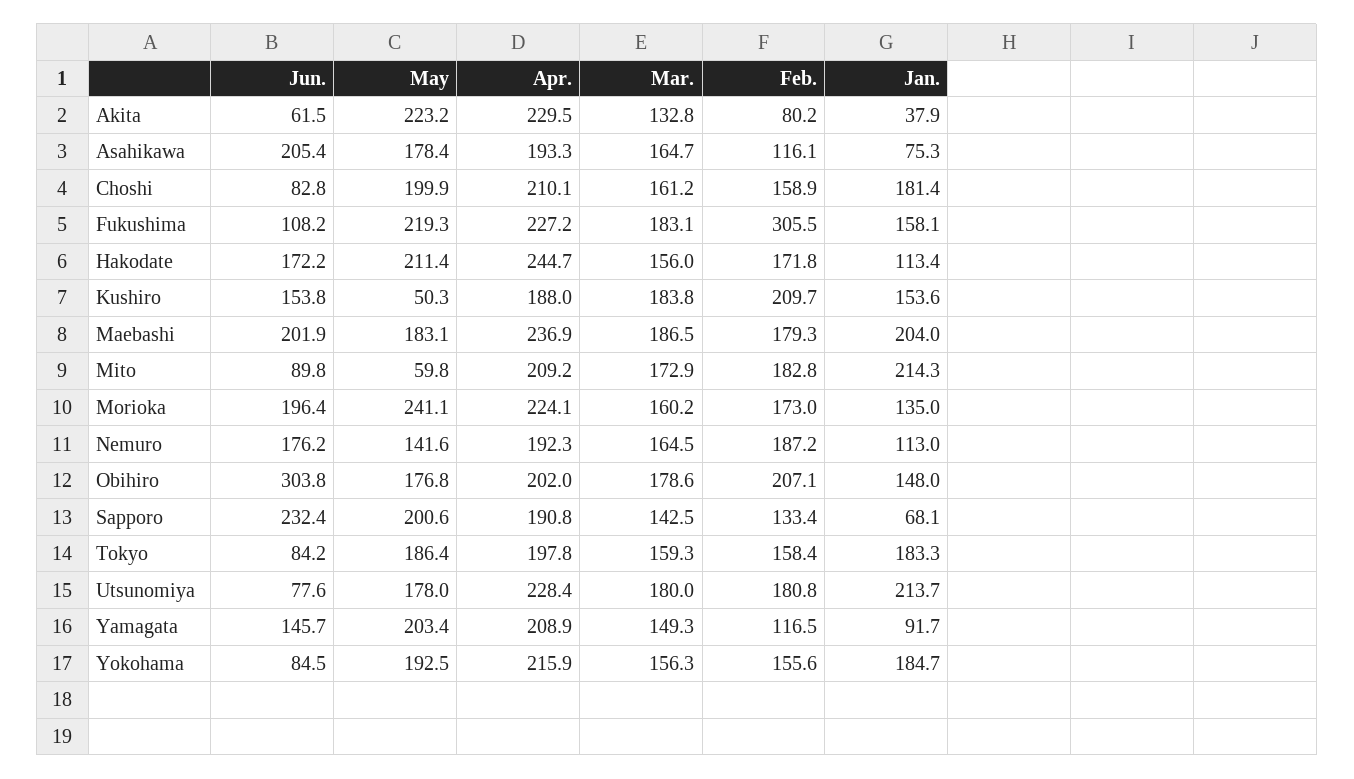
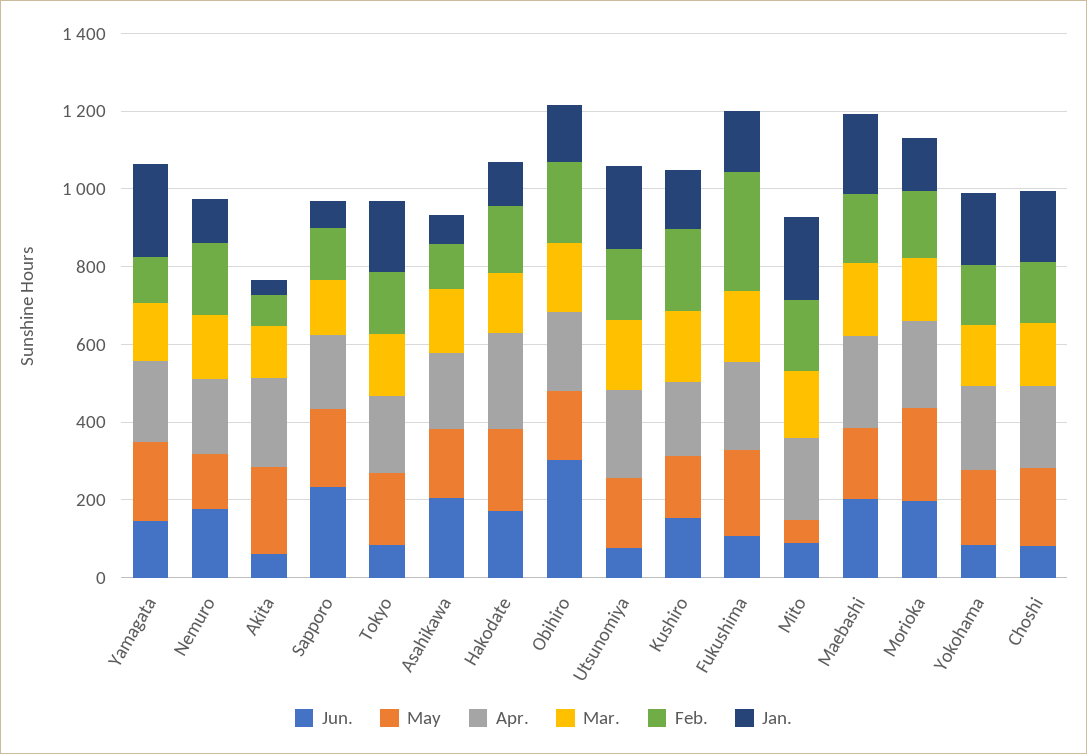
  {
    "Jun.": {
      "Akita": 61.5,
      "Asahikawa": 205.4,
      "Choshi": 82.8,
      "Fukushima": 108.2,
      "Hakodate": 172.2,
      "Kushiro": 153.8,
      "Maebashi": 201.9,
      "Mito": 89.8,
      "Morioka": 196.4,
      "Nemuro": 176.2,
      "Obihiro": 303.8,
      "Sapporo": 232.4,
      "Tokyo": 84.2,
      "Utsunomiya": 77.6,
      "Yamagata": 145.7,
      "Yokohama": 84.5
    },
    "May": {
      "Akita": 223.2,
      "Asahikawa": 178.4,
      "Choshi": 199.9,
      "Fukushima": 219.3,
      "Hakodate": 211.4,
-     "Kushiro": 50.3,
+     "Kushiro": 150,
      "Maebashi": 183.1,
      "Mito": 59.8,
      "Morioka": 241.1,
      "Nemuro": 141.6,
      "Obihiro": 176.8,
      "Sapporo": 200.6,
      "Tokyo": 186.4,
      "Utsunomiya": 178,
      "Yamagata": 203.4,
      "Yokohama": 192.5
    },
    "Apr.": {
      "Akita": 229.5,
      "Asahikawa": 193.3,
      "Choshi": 210.1,
      "Fukushima": 227.2,
      "Hakodate": 244.7,
      "Kushiro": 188,
      "Maebashi": 236.9,
      "Mito": 209.2,
      "Morioka": 224.1,
      "Nemuro": 192.3,
      "Obihiro": 202,
      "Sapporo": 190.8,
      "Tokyo": 197.8,
      "Utsunomiya": 228.4,
      "Yamagata": 208.9,
      "Yokohama": 215.9
    },
    "Mar.": {
      "Akita": 132.8,
      "Asahikawa": 164.7,
      "Choshi": 161.2,
      "Fukushima": 183.1,
      "Hakodate": 156,
      "Kushiro": 183.8,
      "Maebashi": 186.5,
      "Mito": 172.9,
      "Morioka": 160.2,
      "Nemuro": 164.5,
      "Obihiro": 178.6,
      "Sapporo": 142.5,
      "Tokyo": 159.3,
      "Utsunomiya": 180,
      "Yamagata": 149.3,
      "Yokohama": 156.3
    },
    "Feb.": {
      "Akita": 80.2,
      "Asahikawa": 116.1,
      "Choshi": 158.9,
      "Fukushima": 305.5,
      "Hakodate": 171.8,
      "Kushiro": 209.7,
      "Maebashi": 179.3,
      "Mito": 182.8,
      "Morioka": 173,
      "Nemuro": 187.2,
      "Obihiro": 207.1,
      "Sapporo": 133.4,
      "Tokyo": 158.4,
      "Utsunomiya": 180.8,
      "Yamagata": 116.5,
      "Yokohama": 155.6
    },
    "Jan.": {
      "Akita": 37.9,
      "Asahikawa": 75.3,
      "Choshi": 181.4,
      "Fukushima": 158.1,
      "Hakodate": 113.4,
      "Kushiro": 153.6,
      "Maebashi": 204,
      "Mito": 214.3,
      "Morioka": 135,
      "Nemuro": 113,
      "Obihiro": 148,
      "Sapporo": 68.1,
      "Tokyo": 183.3,
      "Utsunomiya": 213.7,
-     "Yamagata": 91.7,
+     "Yamagata": 250,
      "Yokohama": 184.7
    }
  }

